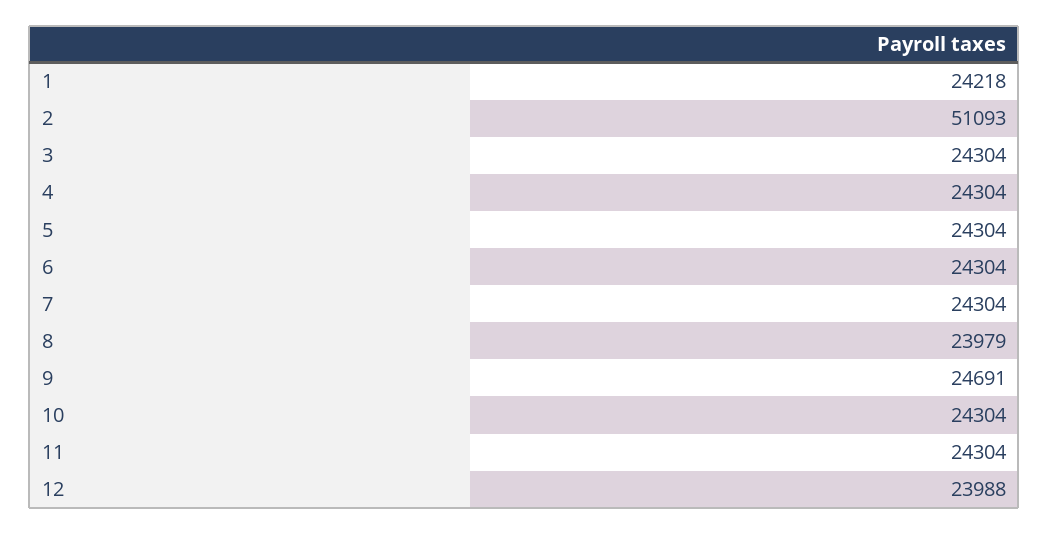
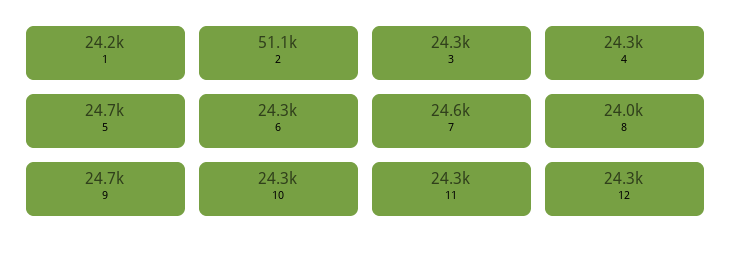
  {
    "1": 24218,
    "2": 51093,
    "3": 24304,
    "4": 24304,
-   "5": 24304,
+   "5": 24700,
    "6": 24304,
-   "7": 24304,
+   "7": 24600,
    "8": 23979,
    "9": 24691,
    "10": 24304,
    "11": 24304,
-   "12": 23988
+   "12": 24300
  }

